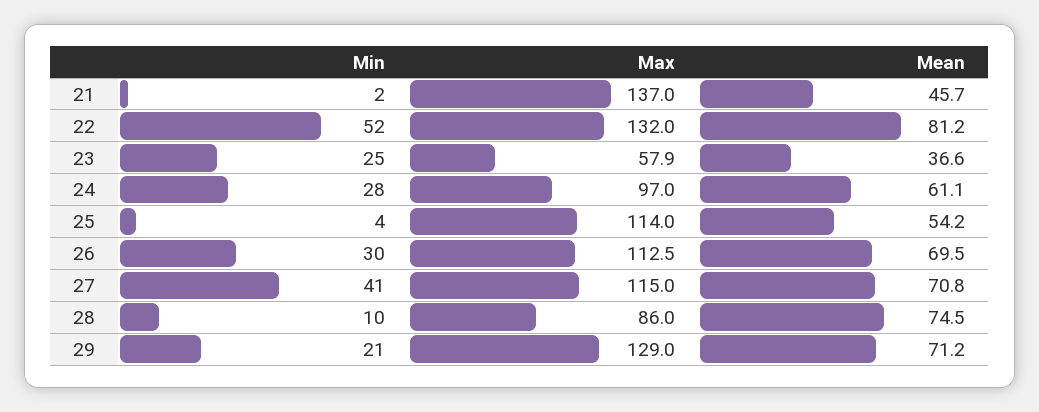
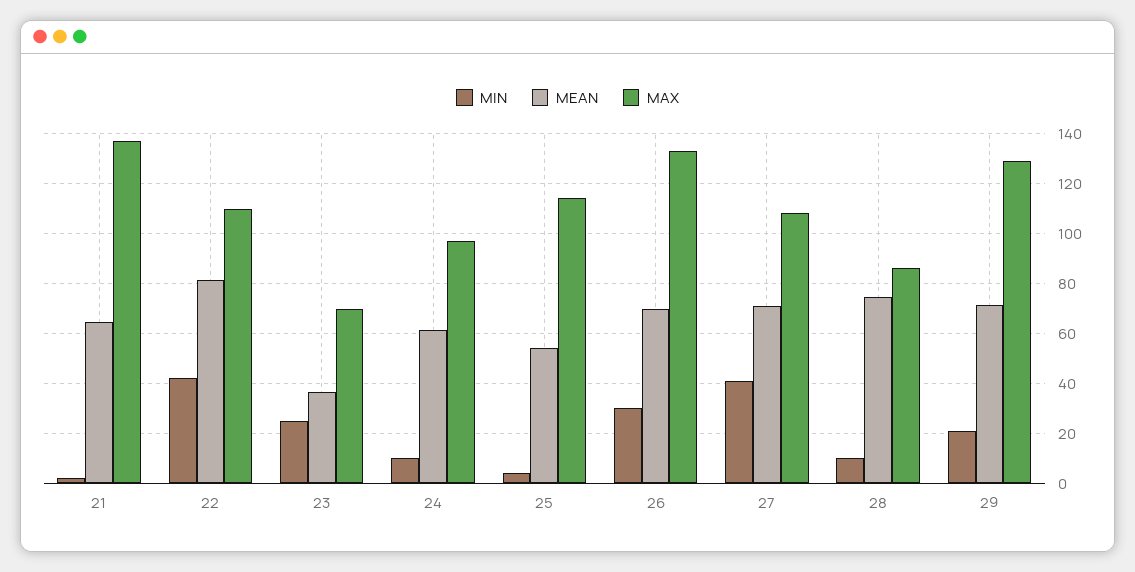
  {
    "Min": {
      "21": 2,
-     "22": 52,
+     "22": 42.5,
      "23": 25,
-     "24": 28,
+     "24": 10,
      "25": 4,
      "26": 30,
      "27": 41,
      "28": 10,
      "29": 21
    },
    "Max": {
      "21": 137,
-     "22": 132,
+     "22": 110,
-     "23": 57.9,
+     "23": 70,
      "24": 97,
      "25": 114,
-     "26": 112.5,
+     "26": 132.5,
-     "27": 115,
+     "27": 107.5,
      "28": 86,
      "29": 129
    },
    "Mean": {
-     "21": 45.7,
+     "21": 65,
      "22": 81.2,
      "23": 36.6,
      "24": 61.1,
      "25": 54.2,
      "26": 69.5,
      "27": 70.8,
      "28": 74.5,
      "29": 71.2
    }
  }

